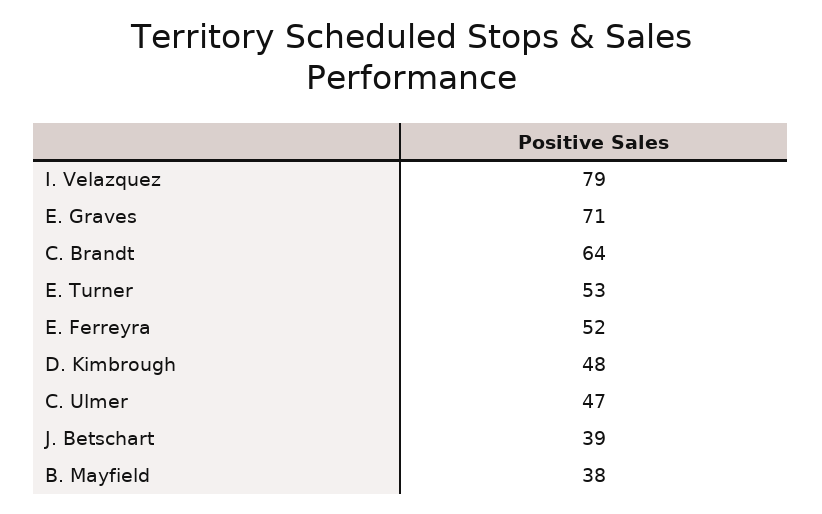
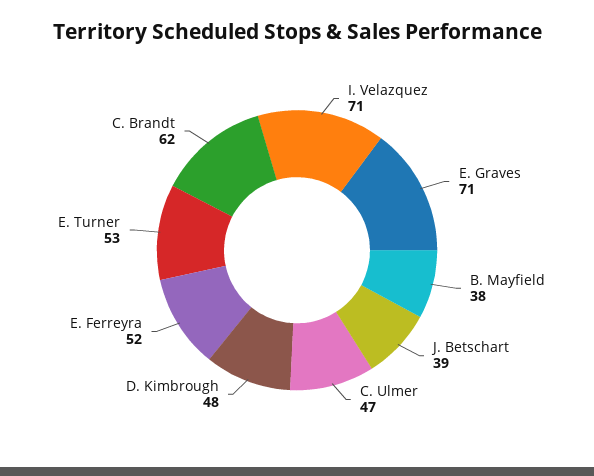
  {
-   "I. Velazquez": 79,
+   "I. Velazquez": 71,
    "E. Graves": 71,
-   "C. Brandt": 64,
+   "C. Brandt": 62,
    "E. Turner": 53,
    "E. Ferreyra": 52,
    "D. Kimbrough": 48,
    "C. Ulmer": 47,
    "J. Betschart": 39,
    "B. Mayfield": 38
  }

